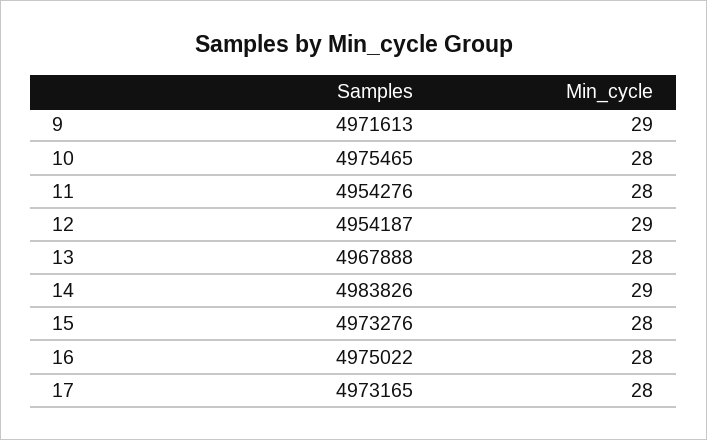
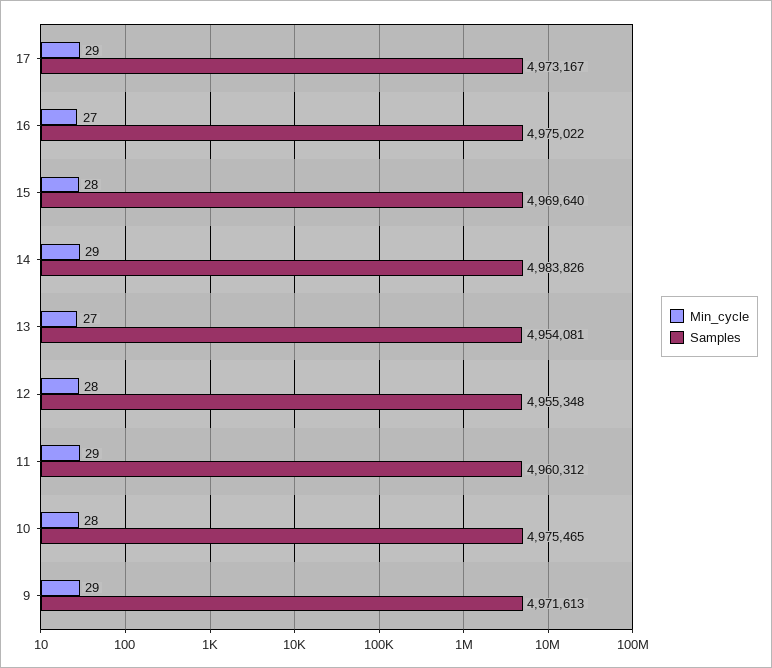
  {
    "Samples": {
      "9": 4971613,
      "10": 4975465,
-     "11": 4954276,
+     "11": 4960312,
-     "12": 4954187,
+     "12": 4955348,
-     "13": 4967888,
+     "13": 4954081,
      "14": 4983826,
-     "15": 4973276,
+     "15": 4969640,
      "16": 4975022,
-     "17": 4973165
+     "17": 4973167
    },
    "Min_cycle": {
      "9": 29,
      "10": 28,
-     "11": 28,
+     "11": 29,
-     "12": 29,
+     "12": 28,
-     "13": 28,
+     "13": 27,
      "14": 29,
      "15": 28,
-     "16": 28,
+     "16": 27,
-     "17": 28
+     "17": 29
    }
  }

